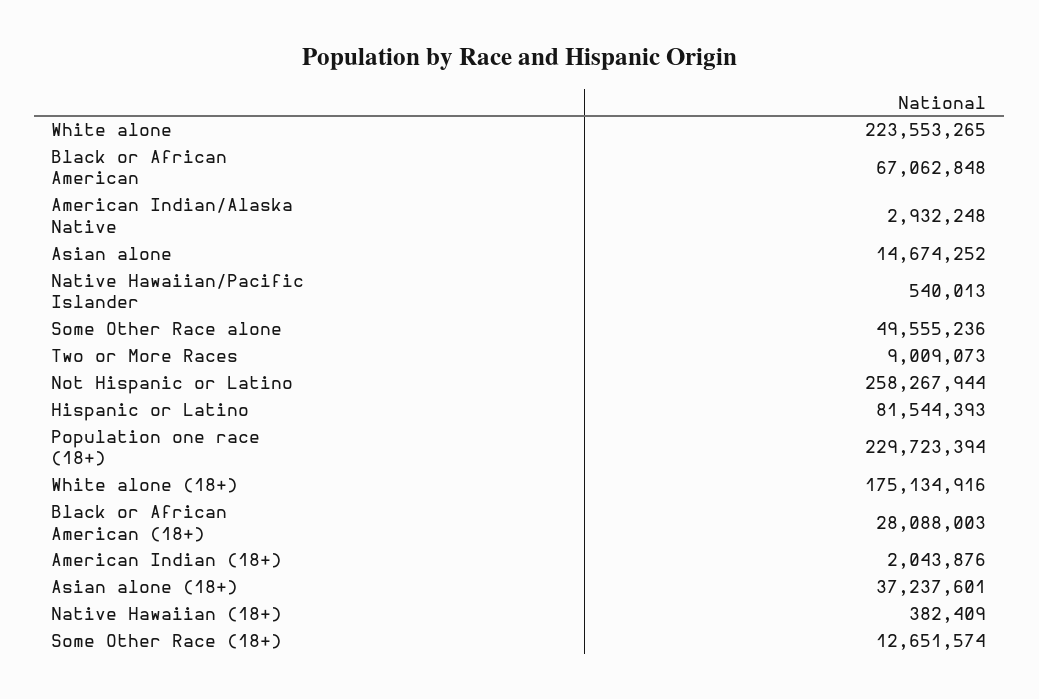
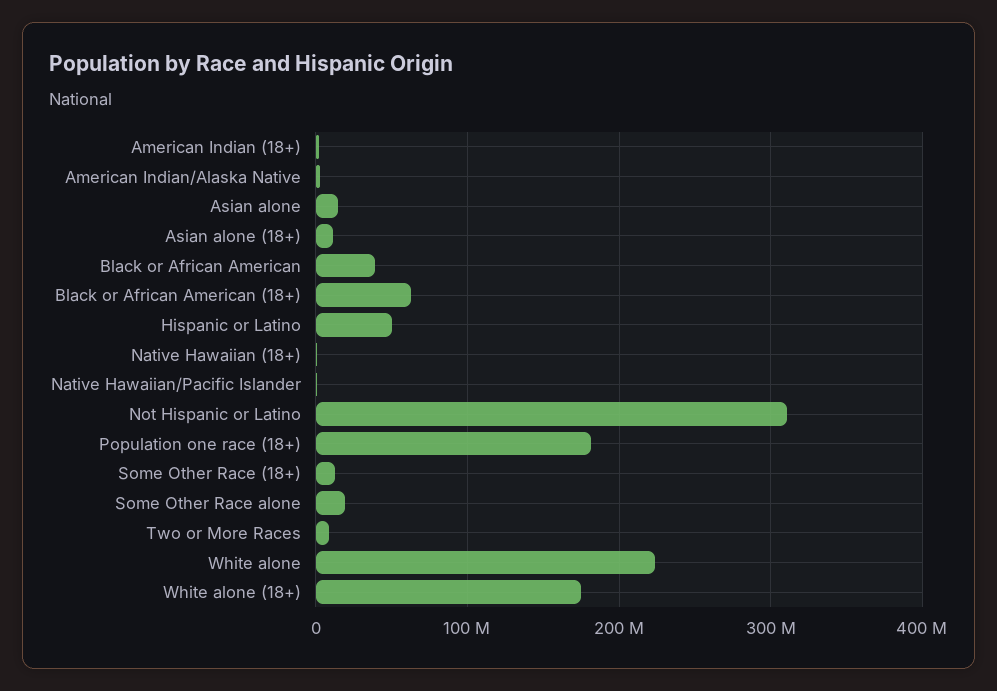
  {
    "White alone": 223553265,
-   "Black or African American": 67062848,
+   "Black or African American": 40000000,
    "American Indian/Alaska Native": 2932248,
    "Asian alone": 14674252,
    "Native Hawaiian/Pacific Islander": 540013,
-   "Some Other Race alone": 49555236,
+   "Some Other Race alone": 20000000,
    "Two or More Races": 9009073,
-   "Not Hispanic or Latino": 258267944,
+   "Not Hispanic or Latino": 310000000,
-   "Hispanic or Latino": 81544393,
+   "Hispanic or Latino": 50000000,
-   "Population one race (18+)": 229723394,
+   "Population one race (18+)": 180000000,
    "White alone (18+)": 175134916,
-   "Black or African American (18+)": 28088003,
+   "Black or African American (18+)": 60000000,
    "American Indian (18+)": 2043876,
-   "Asian alone (18+)": 37237601,
+   "Asian alone (18+)": 10000000,
    "Native Hawaiian (18+)": 382409,
    "Some Other Race (18+)": 12651574
  }

